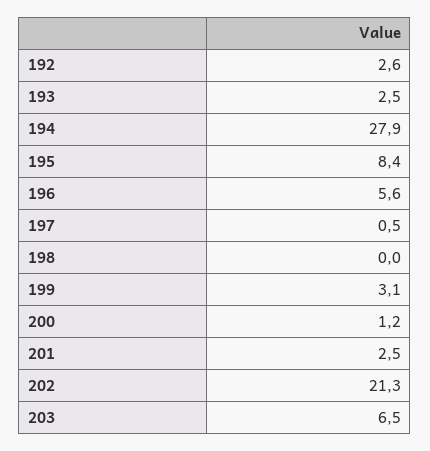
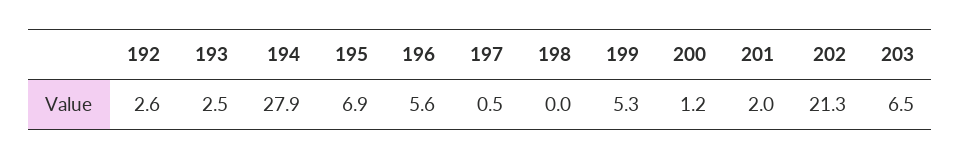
  {
    "192": 2.6,
    "193": 2.5,
    "194": 27.9,
-   "195": 8.4,
+   "195": 6.9,
    "196": 5.6,
    "197": 0.5,
    "198": 0,
-   "199": 3.1,
+   "199": 5.3,
    "200": 1.2,
-   "201": 2.5,
+   "201": 2,
    "202": 21.3,
    "203": 6.5
  }

